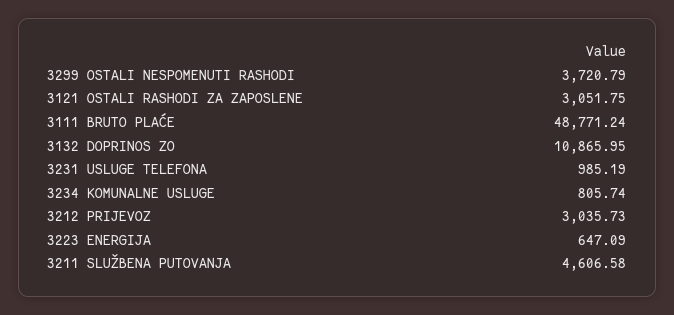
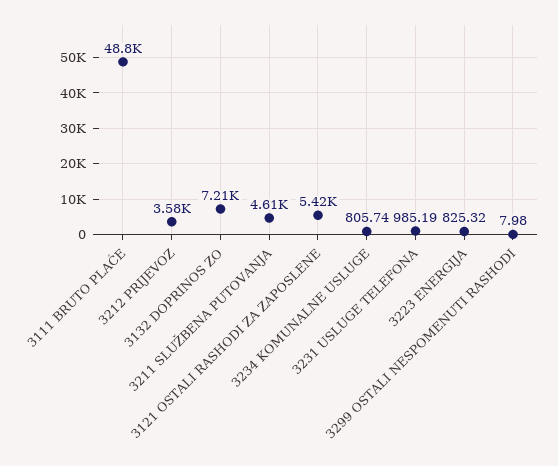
  {
-   "3299 OSTALI NESPOMENUTI RASHODI": 3720.79,
+   "3299 OSTALI NESPOMENUTI RASHODI": 7.98,
-   "3121 OSTALI RASHODI ZA ZAPOSLENE": 3051.75,
+   "3121 OSTALI RASHODI ZA ZAPOSLENE": 5420,
    "3111 BRUTO PLAĆE": 48771.24,
-   "3132 DOPRINOS ZO": 10865.95,
+   "3132 DOPRINOS ZO": 7210,
    "3231 USLUGE TELEFONA": 985.19,
    "3234 KOMUNALNE USLUGE": 805.74,
-   "3212 PRIJEVOZ": 3035.73,
+   "3212 PRIJEVOZ": 3580,
-   "3223 ENERGIJA": 647.09,
+   "3223 ENERGIJA": 825.32,
    "3211 SLUŽBENA PUTOVANJA": 4606.58
  }

